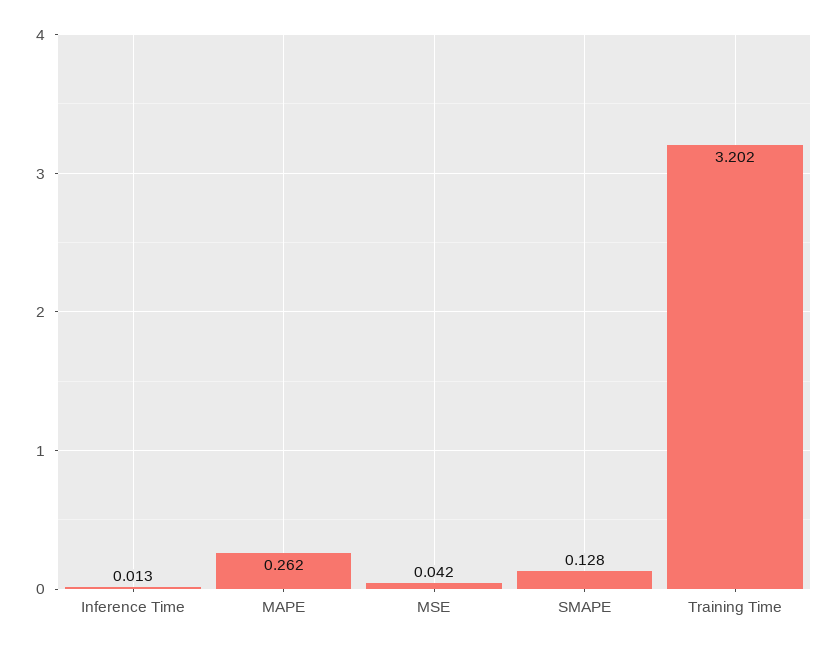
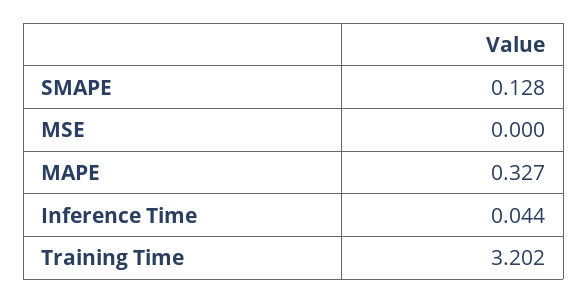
  {
-   "Inference Time": 0.013,
+   "Inference Time": 0.044,
-   "MAPE": 0.262,
+   "MAPE": 0.327,
-   "MSE": 0.042,
+   "MSE": 0,
    "SMAPE": 0.128,
    "Training Time": 3.202
  }

